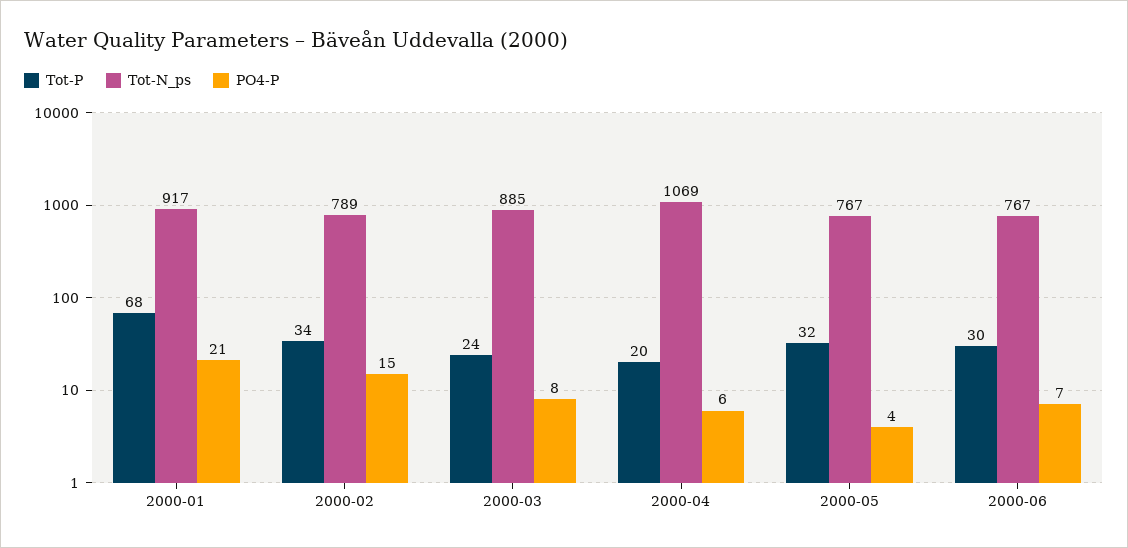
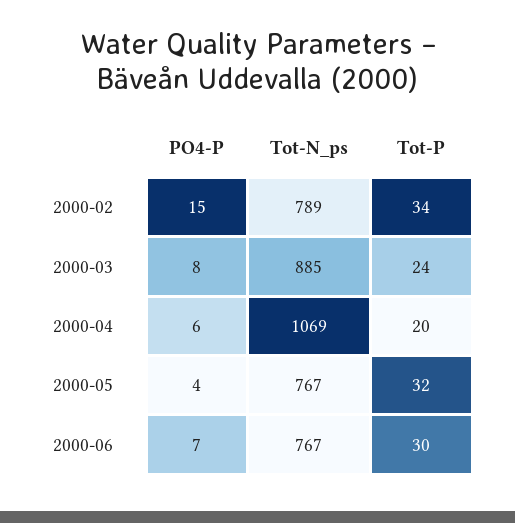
  {
    "Tot-P": {
-     "2000-01": 68,
      "2000-02": 34,
      "2000-03": 24,
      "2000-04": 20,
      "2000-05": 32,
      "2000-06": 30
    },
    "Tot-N_ps": {
-     "2000-01": 917,
      "2000-02": 789,
      "2000-03": 885,
      "2000-04": 1069,
      "2000-05": 767,
      "2000-06": 767
    },
    "PO4-P": {
-     "2000-01": 21,
      "2000-02": 15,
      "2000-03": 8,
      "2000-04": 6,
      "2000-05": 4,
      "2000-06": 7
    }
  }

